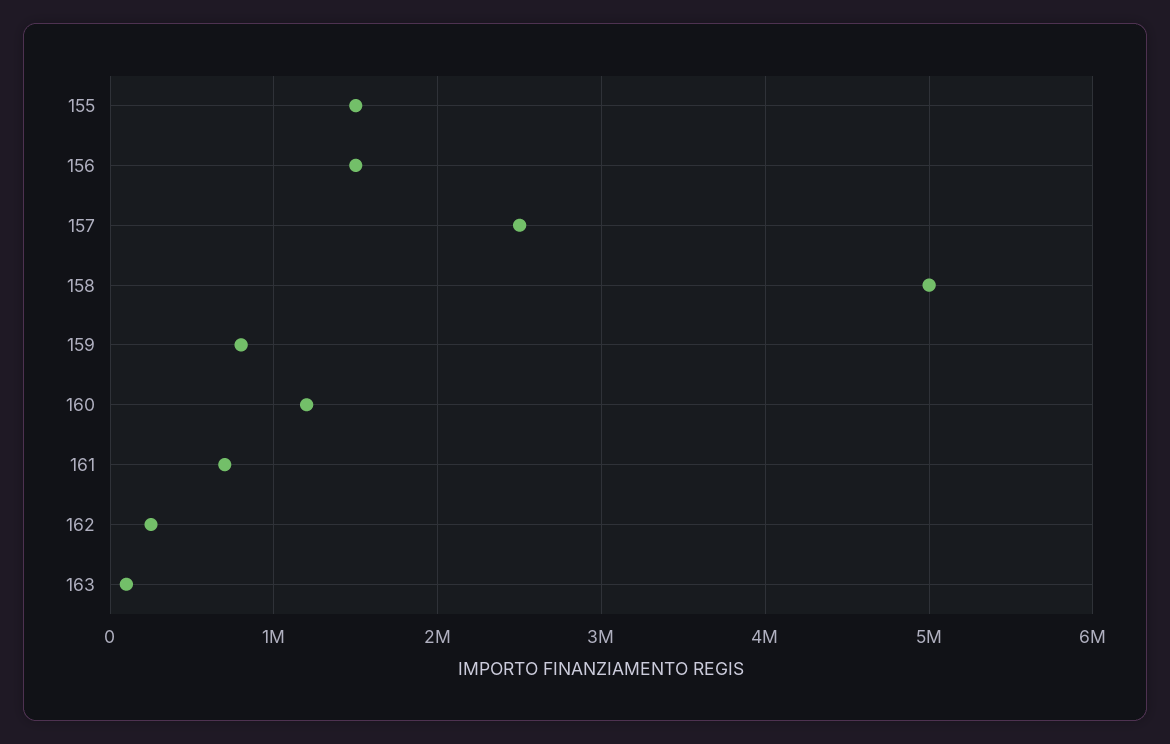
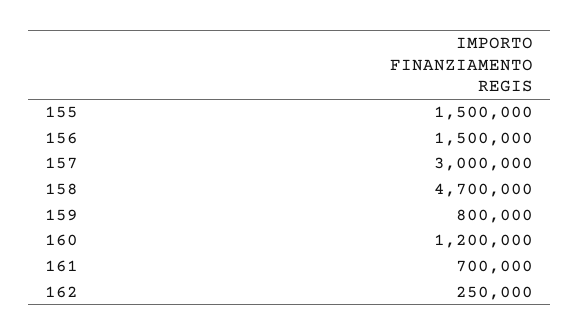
  {
    "155": 1500000,
    "156": 1500000,
-   "157": 2500000,
+   "157": 3000000,
-   "158": 5000000,
+   "158": 4700000,
    "159": 800000,
    "160": 1200000,
    "161": 700000,
-   "162": 250000,
+   "162": 250000
-   "163": 100000
  }

